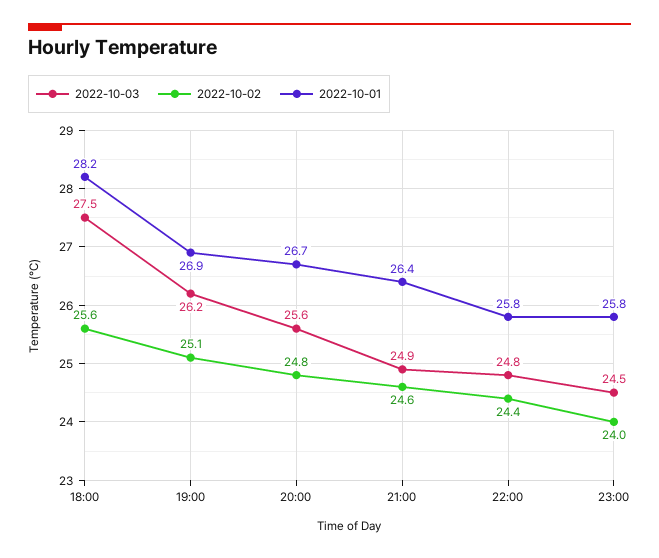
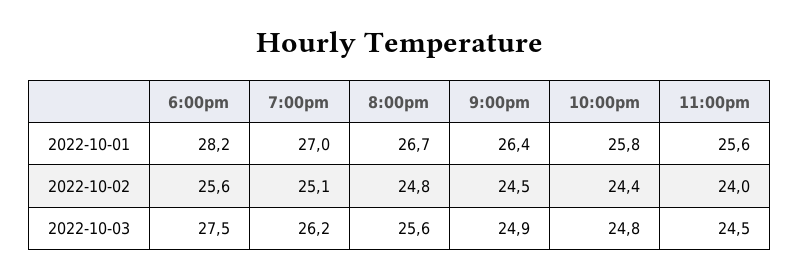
  {
    "2022-10-03": {
      "18:00": 27.5,
      "19:00": 26.2,
      "20:00": 25.6,
      "21:00": 24.9,
      "22:00": 24.8,
      "23:00": 24.5
    },
    "2022-10-02": {
      "18:00": 25.6,
      "19:00": 25.1,
      "20:00": 24.8,
-     "21:00": 24.6,
+     "21:00": 24.5,
      "22:00": 24.4,
      "23:00": 24
    },
    "2022-10-01": {
      "18:00": 28.2,
-     "19:00": 26.9,
+     "19:00": 27,
      "20:00": 26.7,
      "21:00": 26.4,
      "22:00": 25.8,
-     "23:00": 25.8
+     "23:00": 25.6
    }
  }

